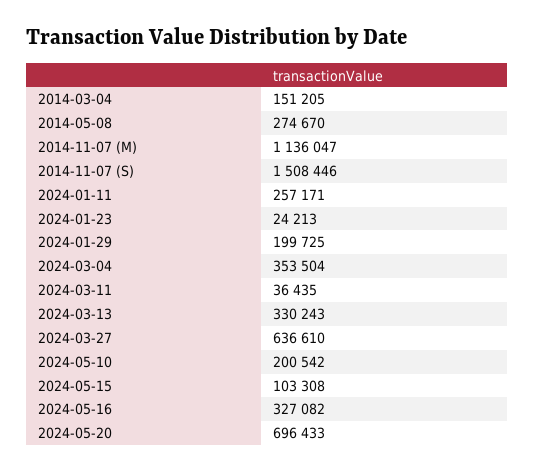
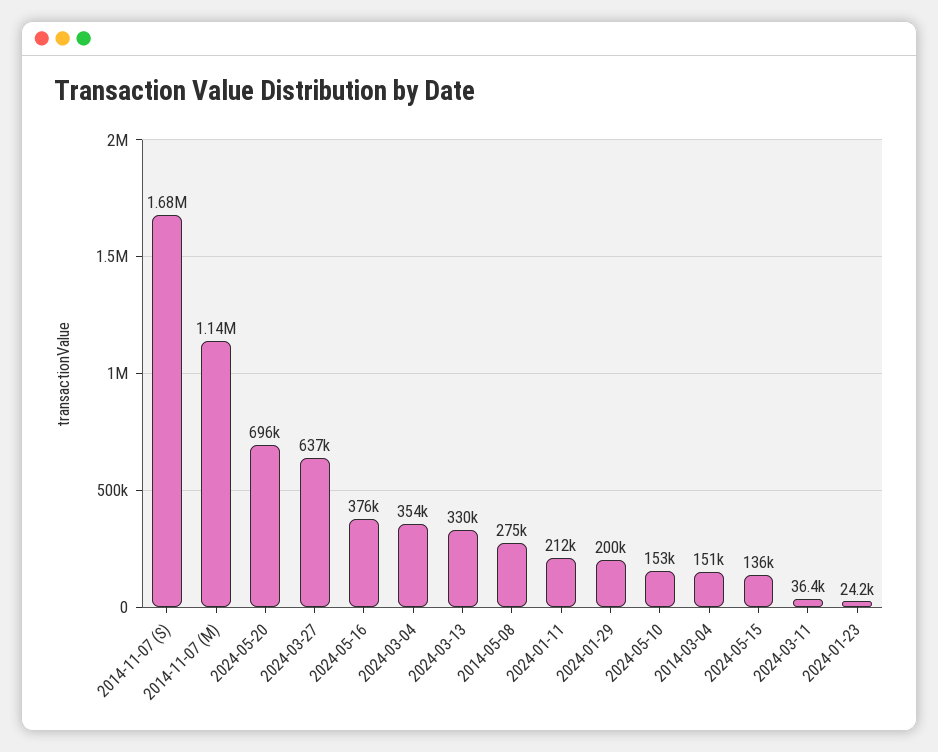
  {
    "2014-03-04": 151205,
    "2014-05-08": 274670,
    "2014-11-07 (M)": 1136047,
-   "2014-11-07 (S)": 1508446,
+   "2014-11-07 (S)": 1680000,
-   "2024-01-11": 257171,
+   "2024-01-11": 212000,
    "2024-01-23": 24213,
    "2024-01-29": 199725,
    "2024-03-04": 353504,
    "2024-03-11": 36435,
    "2024-03-13": 330243,
    "2024-03-27": 636610,
-   "2024-05-10": 200542,
+   "2024-05-10": 153000,
-   "2024-05-15": 103308,
+   "2024-05-15": 136000,
-   "2024-05-16": 327082,
+   "2024-05-16": 376000,
    "2024-05-20": 696433
  }

